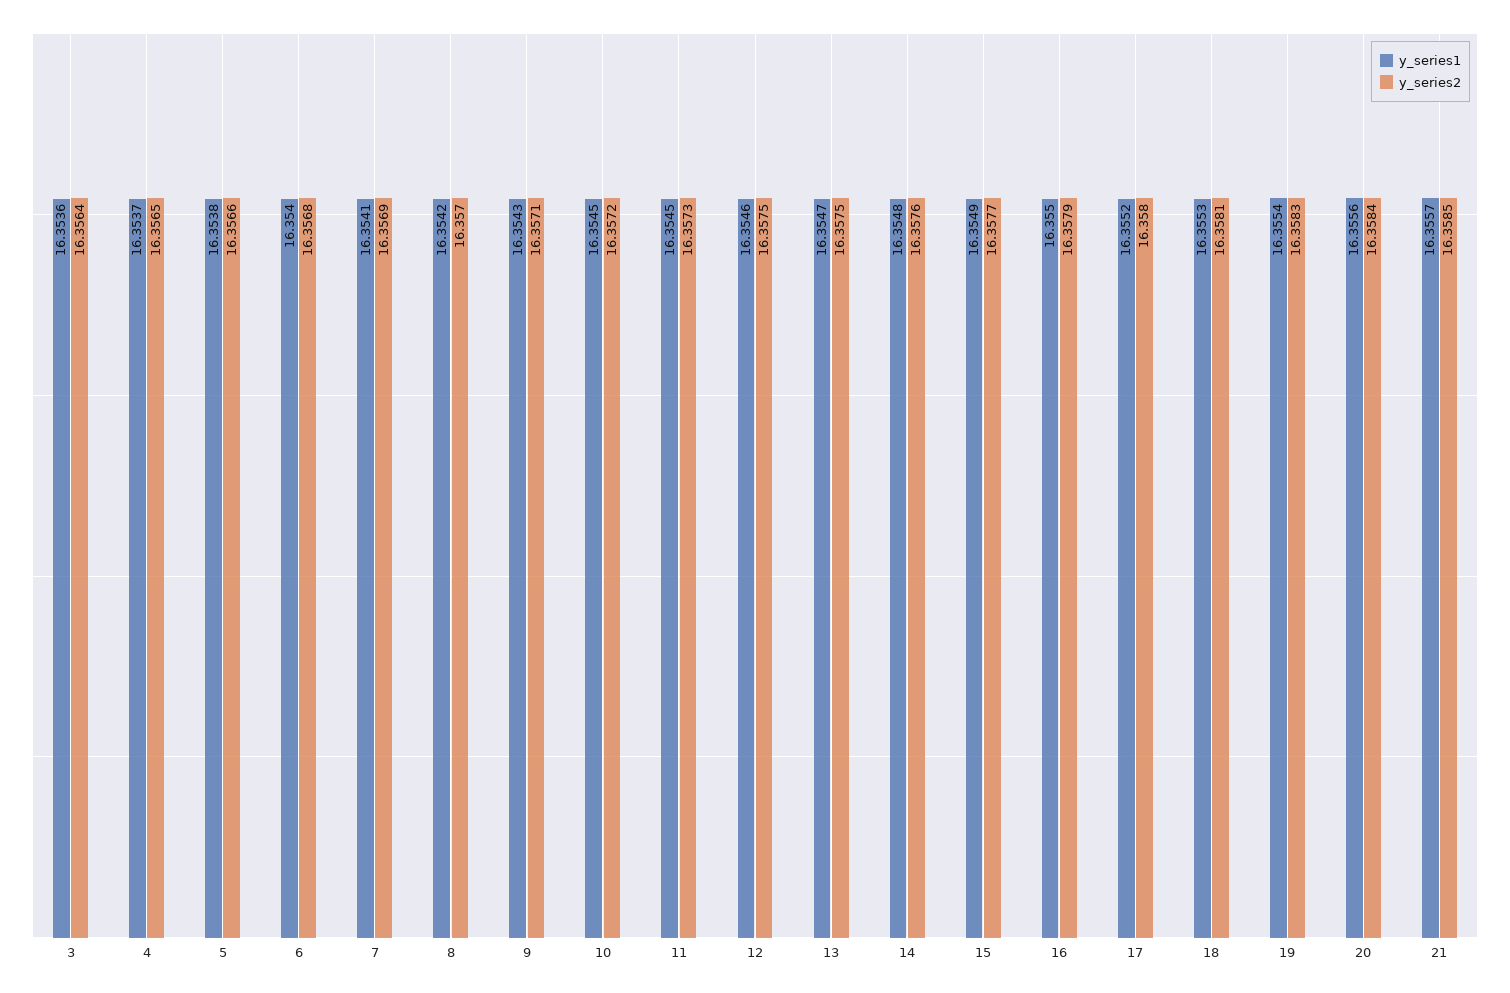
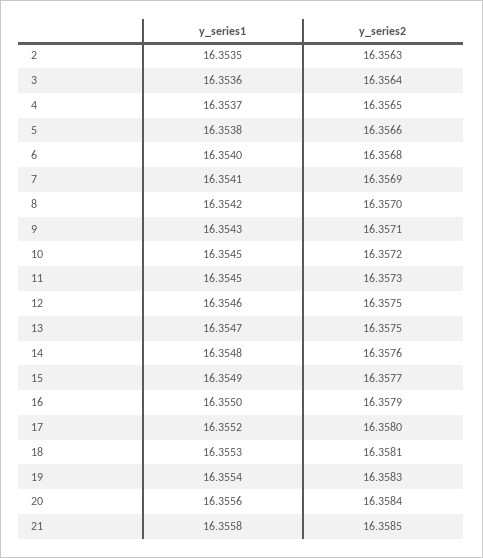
  {
    "y_series1": {
      "3": 16.3536,
      "4": 16.3537,
      "5": 16.3538,
      "6": 16.354,
      "7": 16.3541,
      "8": 16.3542,
      "9": 16.3543,
      "10": 16.3545,
      "11": 16.3545,
      "12": 16.3546,
      "13": 16.3547,
      "14": 16.3548,
      "15": 16.3549,
      "16": 16.355,
      "17": 16.3552,
      "18": 16.3553,
      "19": 16.3554,
      "20": 16.3556,
-     "21": 16.3557
+     "21": 16.3558,
+     "2": 16.3535
    },
    "y_series2": {
      "3": 16.3564,
      "4": 16.3565,
      "5": 16.3566,
      "6": 16.3568,
      "7": 16.3569,
      "8": 16.357,
      "9": 16.3571,
      "10": 16.3572,
      "11": 16.3573,
      "12": 16.3575,
      "13": 16.3575,
      "14": 16.3576,
      "15": 16.3577,
      "16": 16.3579,
      "17": 16.358,
      "18": 16.3581,
      "19": 16.3583,
      "20": 16.3584,
-     "21": 16.3585
+     "21": 16.3585,
+     "2": 16.3563
    }
  }

